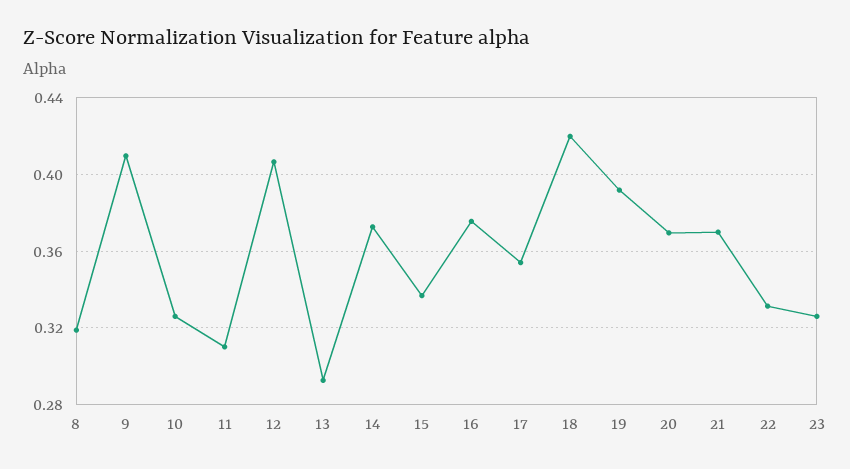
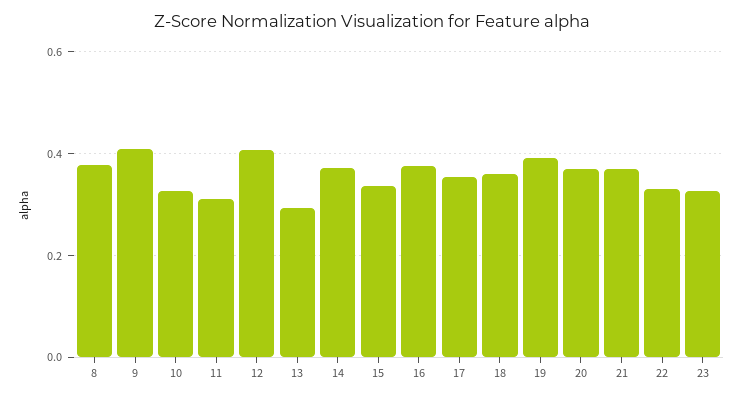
  {
-   "8": 0.32,
+   "8": 0.38,
    "9": 0.41,
    "10": 0.325,
    "11": 0.31,
    "12": 0.405,
    "13": 0.295,
    "14": 0.375,
    "15": 0.335,
    "16": 0.375,
    "17": 0.355,
-   "18": 0.42,
+   "18": 0.36,
    "19": 0.39,
    "20": 0.37,
    "21": 0.37,
    "22": 0.33,
    "23": 0.325
  }

